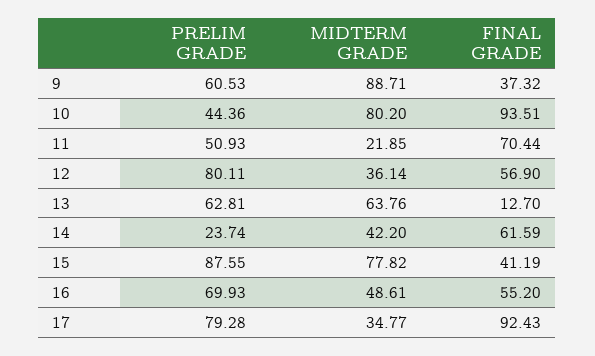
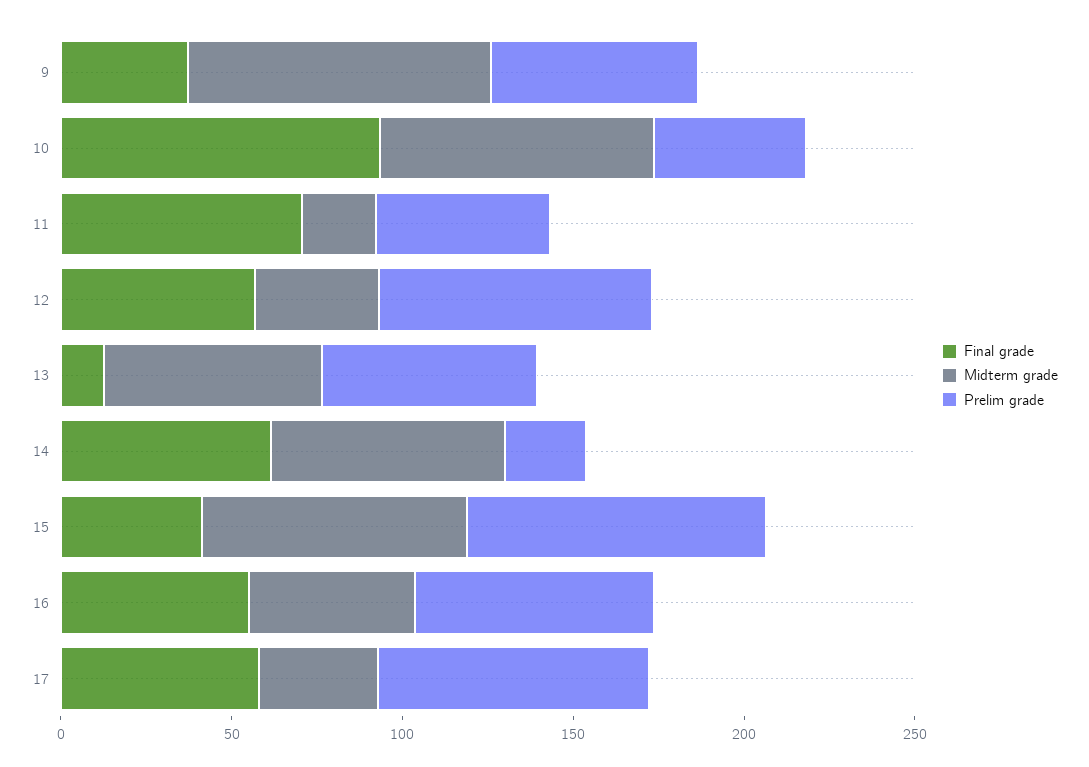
  {
    "PRELIM GRADE": {
      "9": 60.53,
      "10": 44.36,
      "11": 50.93,
      "12": 80.11,
      "13": 62.81,
      "14": 23.74,
      "15": 87.55,
      "16": 69.93,
      "17": 79.28
    },
    "MIDTERM GRADE": {
      "9": 88.71,
      "10": 80.2,
      "11": 21.85,
      "12": 36.14,
      "13": 63.76,
-     "14": 42.2,
+     "14": 70,
      "15": 77.82,
      "16": 48.61,
      "17": 34.77
    },
    "FINAL GRADE": {
      "9": 37.32,
      "10": 93.51,
      "11": 70.44,
      "12": 56.9,
      "13": 12.7,
      "14": 61.59,
      "15": 41.19,
      "16": 55.2,
-     "17": 92.43
+     "17": 60
    }
  }

